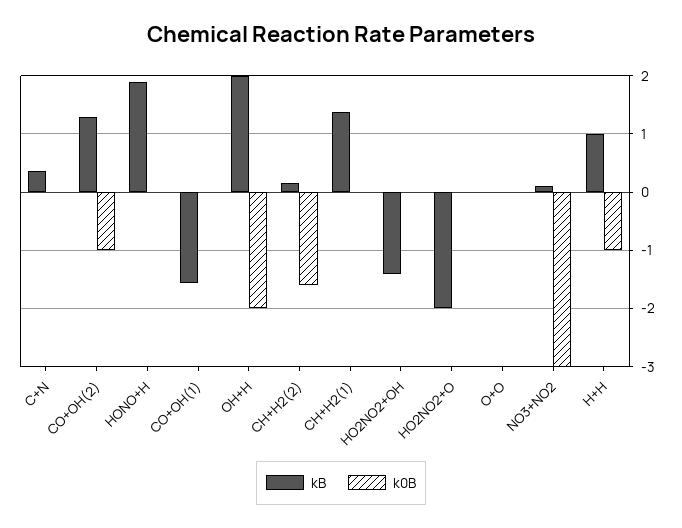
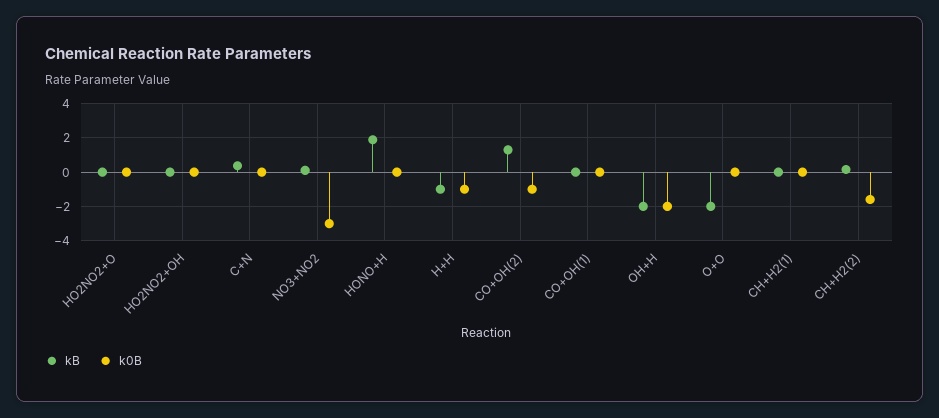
  {
    "kB": {
      "C+N": 0.4,
      "CO+OH(2)": 1.4,
      "HONO+H": 1.8,
-     "CO+OH(1)": -1.6,
+     "CO+OH(1)": 0,
-     "OH+H": 2,
+     "OH+H": -2,
      "CH+H2(2)": 0.2,
-     "CH+H2(1)": 1.4,
+     "CH+H2(1)": 0,
-     "HO2NO2+OH": -1.4,
+     "HO2NO2+OH": 0,
-     "HO2NO2+O": -2,
+     "HO2NO2+O": 0,
-     "O+O": 0,
+     "O+O": -2,
      "NO3+NO2": 0.2,
-     "H+H": 1
+     "H+H": -1
    },
    "k0B": {
      "C+N": 0,
      "CO+OH(2)": -1,
      "HONO+H": 0,
      "CO+OH(1)": 0,
      "OH+H": -2,
      "CH+H2(2)": -1.6,
      "CH+H2(1)": 0,
      "HO2NO2+OH": 0,
      "HO2NO2+O": 0,
      "O+O": 0,
      "NO3+NO2": -3,
      "H+H": -1
    }
  }

